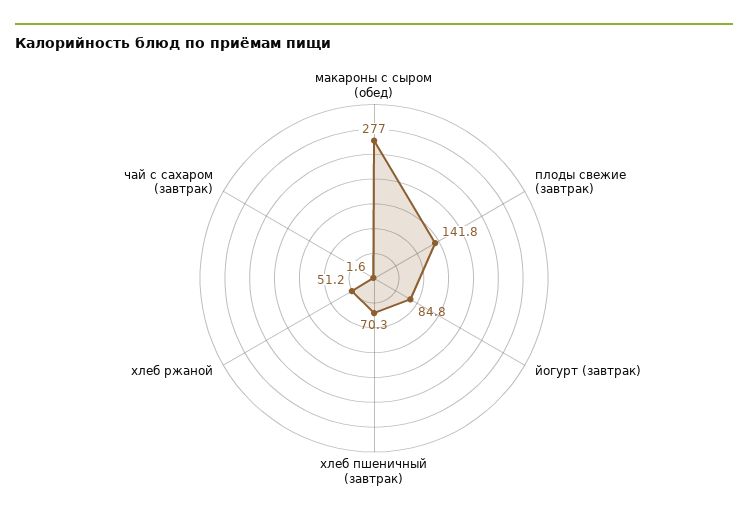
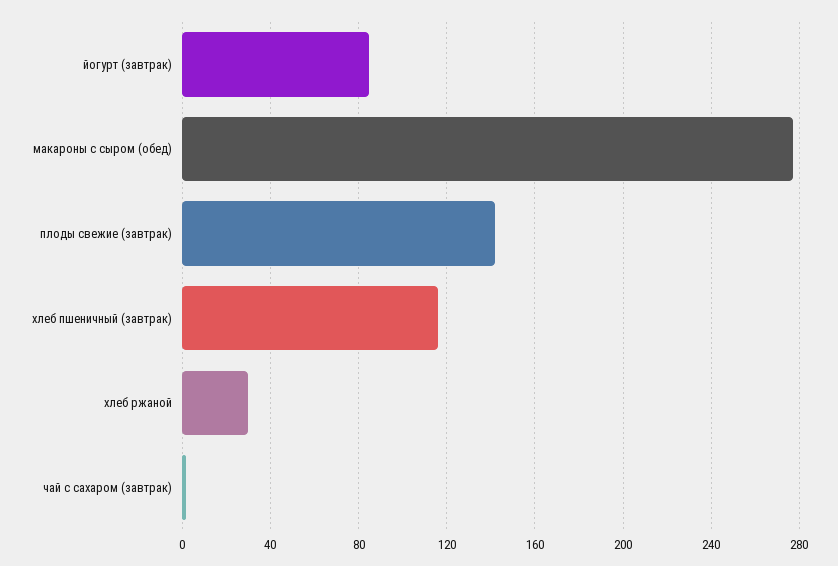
  {
    "макароны с сыром (обед)": 277,
    "плоды свежие (завтрак)": 141.8,
    "йогурт (завтрак)": 84.8,
-   "хлеб пшеничный (завтрак)": 70.3,
+   "хлеб пшеничный (завтрак)": 115,
-   "хлеб ржаной": 51.2,
+   "хлеб ржаной": 30,
    "чай с сахаром (завтрак)": 1.6
  }

